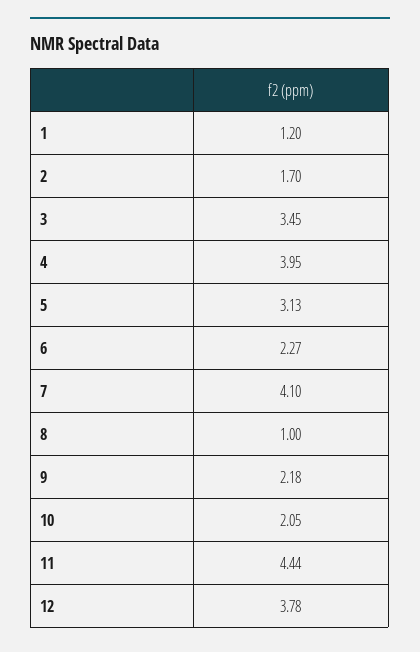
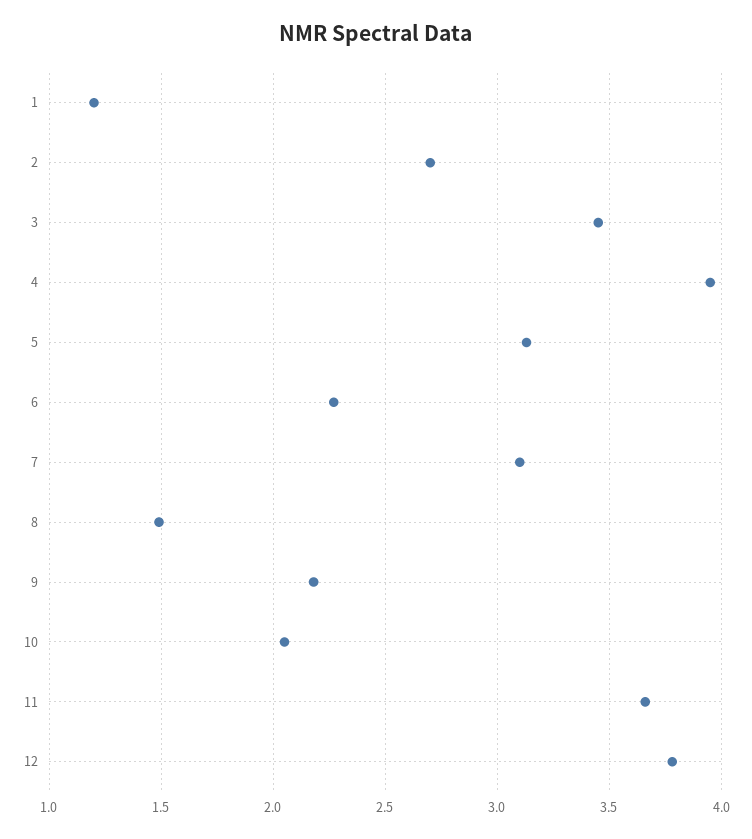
  {
    "1": 1.2,
-   "2": 1.7,
+   "2": 2.7,
    "3": 3.45,
    "4": 3.95,
    "5": 3.13,
    "6": 2.27,
-   "7": 4.1,
+   "7": 3.1,
-   "8": 1,
+   "8": 1.5,
    "9": 2.18,
    "10": 2.05,
-   "11": 4.44,
+   "11": 3.65,
    "12": 3.78
  }

